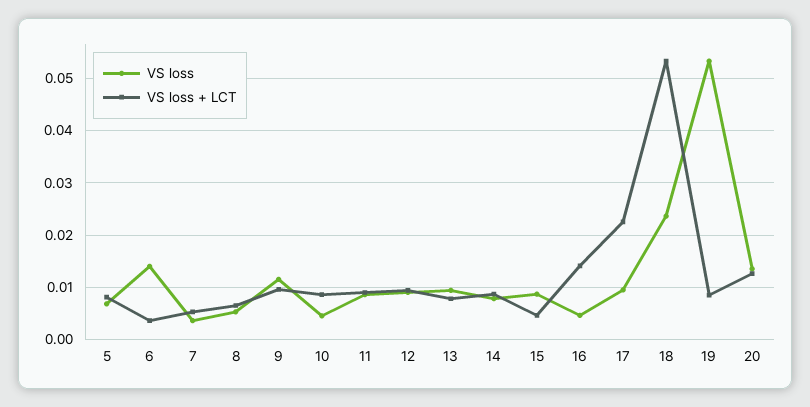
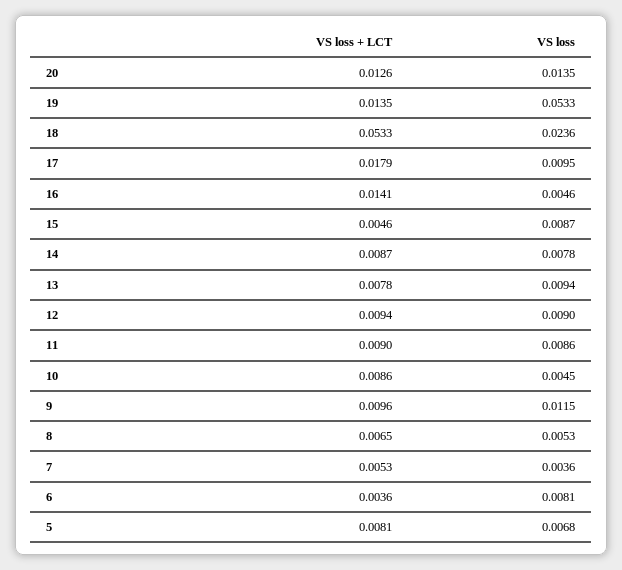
  {
    "VS loss": {
      "5": 0.0068,
-     "6": 0.014,
+     "6": 0.0081,
      "7": 0.0036,
      "8": 0.0053,
      "9": 0.0115,
      "10": 0.0045,
      "11": 0.0086,
      "12": 0.009,
      "13": 0.0094,
      "14": 0.0078,
      "15": 0.0087,
      "16": 0.0046,
      "17": 0.0095,
      "18": 0.0236,
      "19": 0.0533,
      "20": 0.0135
    },
    "VS loss + LCT": {
      "5": 0.0081,
      "6": 0.0036,
      "7": 0.0053,
      "8": 0.0065,
      "9": 0.0096,
      "10": 0.0086,
      "11": 0.009,
      "12": 0.0094,
      "13": 0.0078,
      "14": 0.0087,
      "15": 0.0046,
      "16": 0.0141,
-     "17": 0.022,
+     "17": 0.0179,
      "18": 0.0533,
-     "19": 0.008,
+     "19": 0.0135,
      "20": 0.0126
    }
  }

